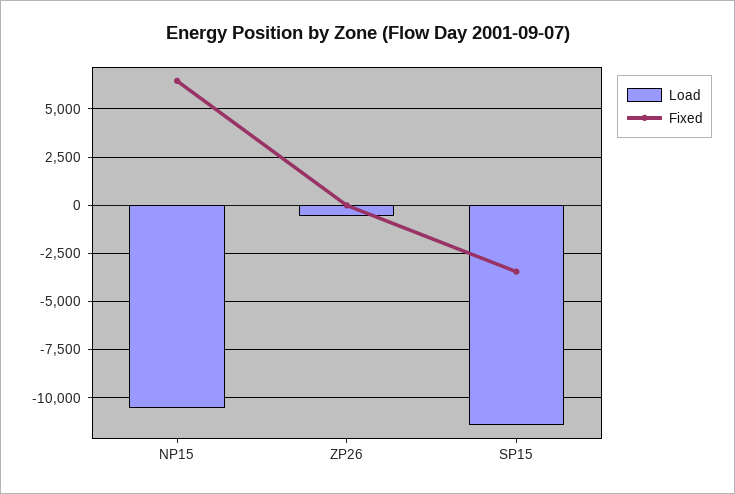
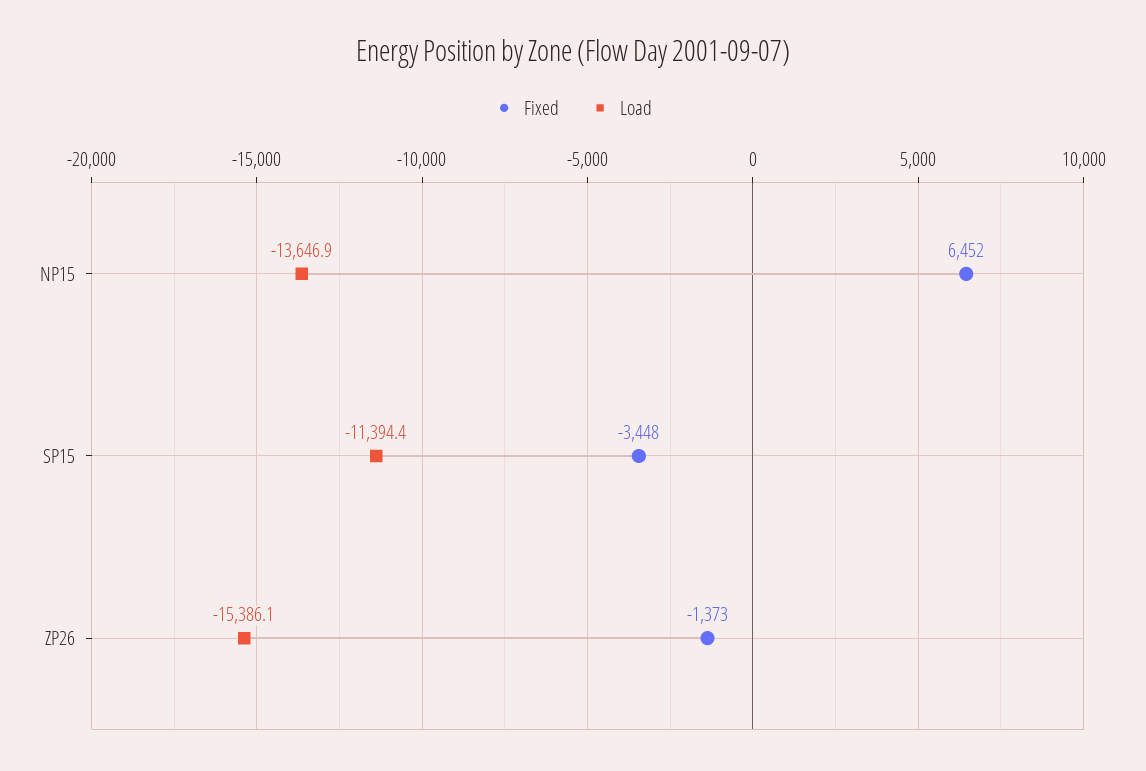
  {
    "Load": {
-     "NP15": -10500,
+     "NP15": -13646.9,
-     "ZP26": -500,
+     "ZP26": -15386.1,
      "SP15": -11394.4
    },
    "Fixed": {
      "NP15": 6452,
-     "ZP26": 0,
+     "ZP26": -1373,
      "SP15": -3448
    }
  }

